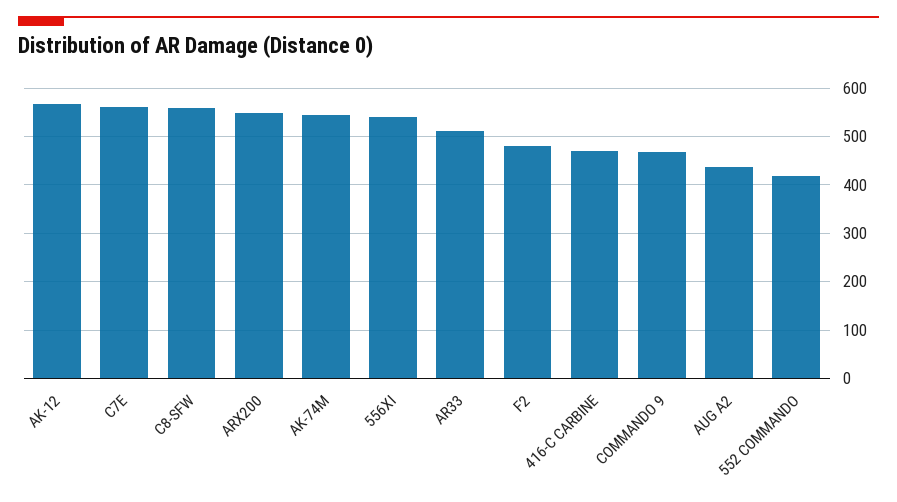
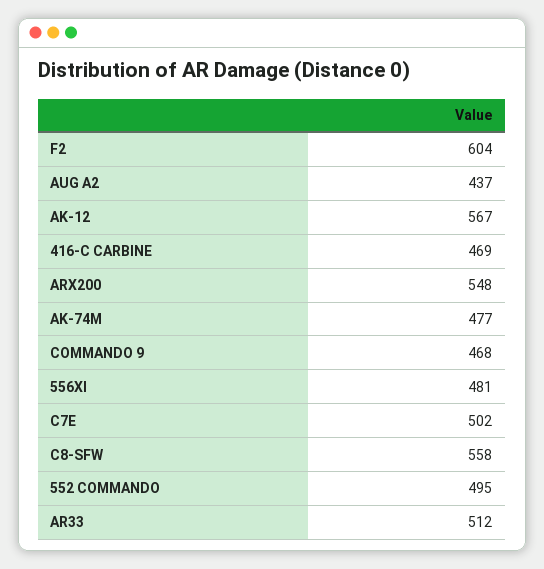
  {
    "AK-12": 567,
-   "C7E": 560,
+   "C7E": 502,
    "C8-SFW": 558,
    "ARX200": 548,
-   "AK-74M": 540,
+   "AK-74M": 477,
-   "556XI": 540,
+   "556XI": 481,
    "AR33": 512,
-   "F2": 480,
+   "F2": 604,
    "416-C CARBINE": 469,
    "COMMANDO 9": 468,
    "AUG A2": 437,
-   "552 COMMANDO": 420
+   "552 COMMANDO": 495
  }

